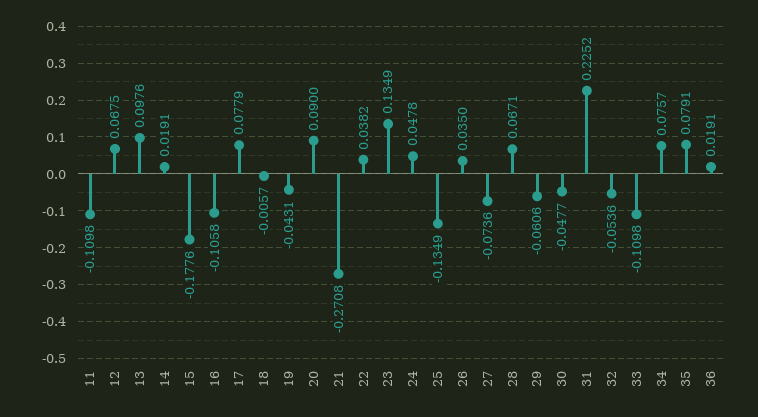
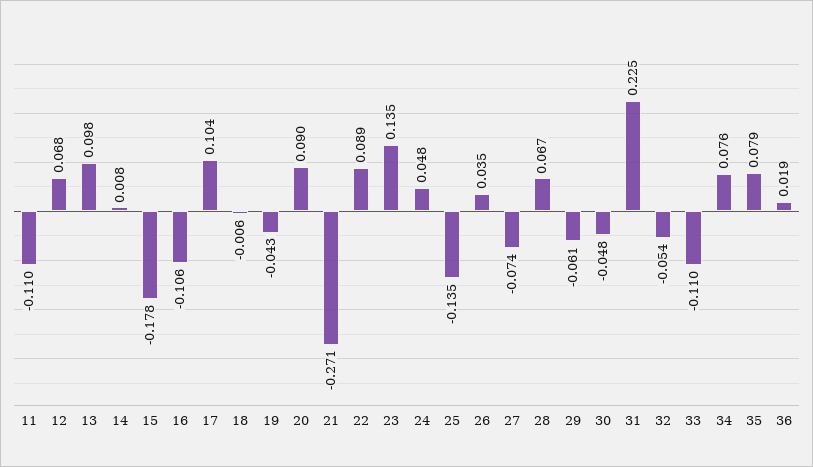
  {
    "11": -0.1098,
    "12": 0.0675,
    "13": 0.0976,
-   "14": 0.0191,
+   "14": 0.008,
    "15": -0.1776,
    "16": -0.1058,
-   "17": 0.0779,
+   "17": 0.104,
    "18": -0.0057,
    "19": -0.0431,
    "20": 0.09,
    "21": -0.2708,
-   "22": 0.0382,
+   "22": 0.089,
    "23": 0.1349,
    "24": 0.0478,
    "25": -0.1349,
    "26": 0.035,
    "27": -0.0736,
    "28": 0.0671,
    "29": -0.0606,
    "30": -0.0477,
    "31": 0.2252,
    "32": -0.0536,
    "33": -0.1098,
    "34": 0.0757,
    "35": 0.0791,
    "36": 0.0191
  }

